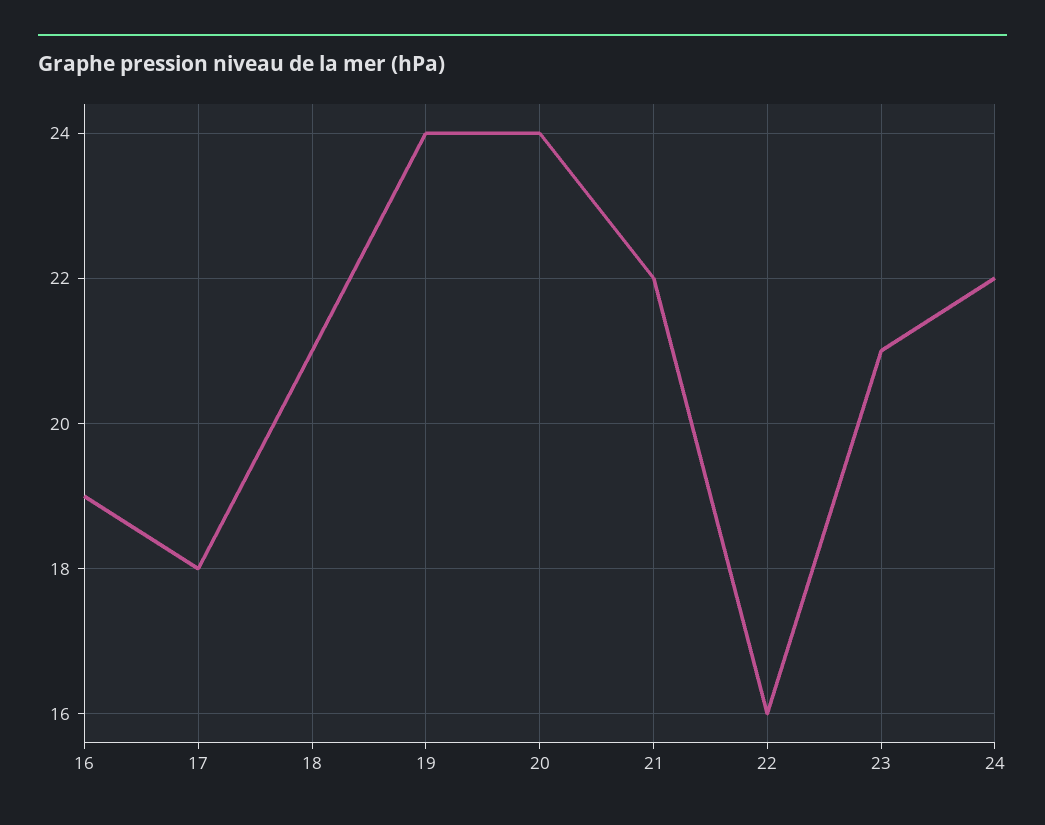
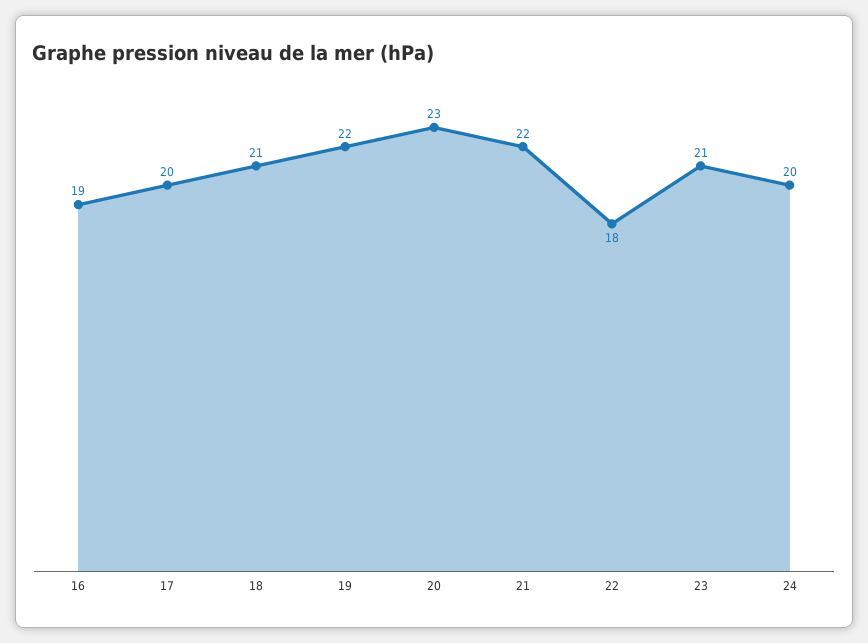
  {
    "16": 19,
-   "17": 18,
+   "17": 20,
    "18": 21,
-   "19": 24,
+   "19": 22,
-   "20": 24,
+   "20": 23,
    "21": 22,
-   "22": 16,
+   "22": 18,
    "23": 21,
-   "24": 22
+   "24": 20
  }

